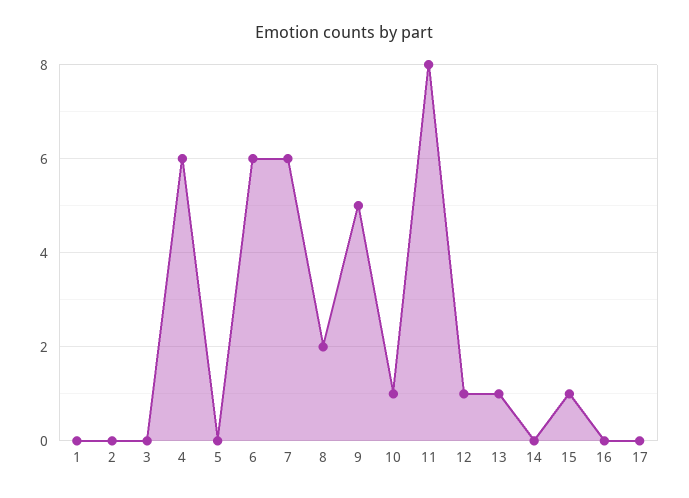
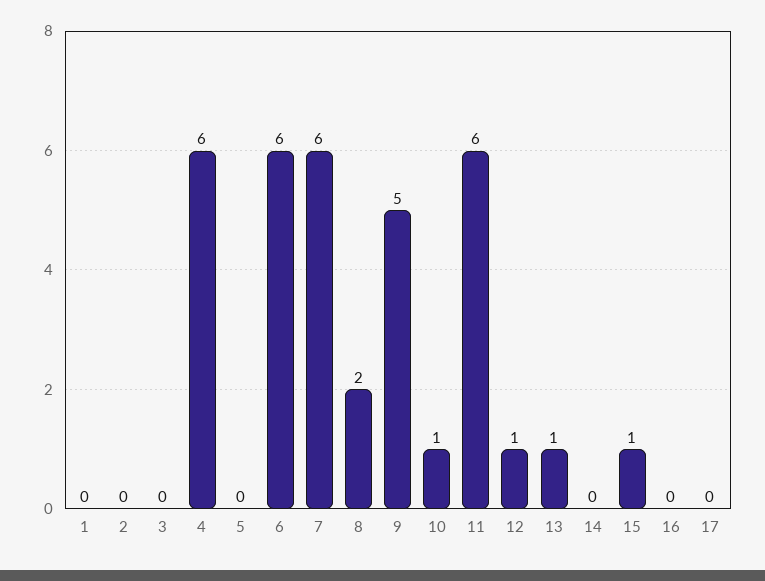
  {
    "1": 0,
    "2": 0,
    "3": 0,
    "4": 6,
    "5": 0,
    "6": 6,
    "7": 6,
    "8": 2,
    "9": 5,
    "10": 1,
-   "11": 8,
+   "11": 6,
    "12": 1,
    "13": 1,
    "14": 0,
    "15": 1,
    "16": 0,
    "17": 0
  }

